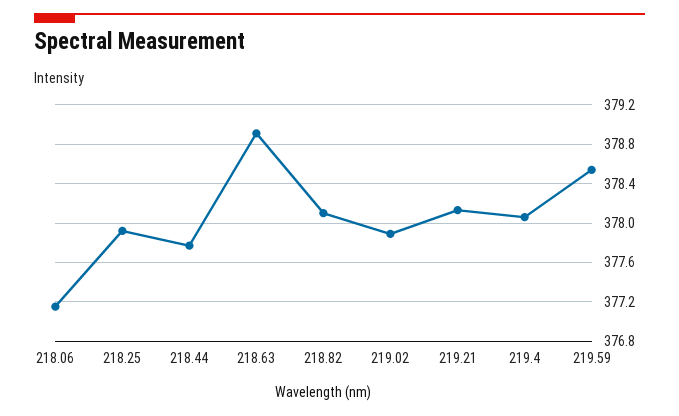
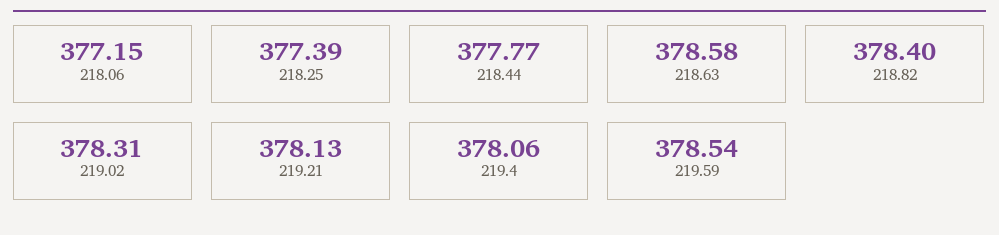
  {
    "218.06": 377.15,
-   "218.25": 377.9,
+   "218.25": 377.39,
    "218.44": 377.77,
-   "218.63": 378.9,
+   "218.63": 378.58,
-   "218.82": 378.1,
+   "218.82": 378.4,
-   "219.02": 377.9,
+   "219.02": 378.31,
    "219.21": 378.13,
    "219.4": 378.06,
    "219.59": 378.54
  }

